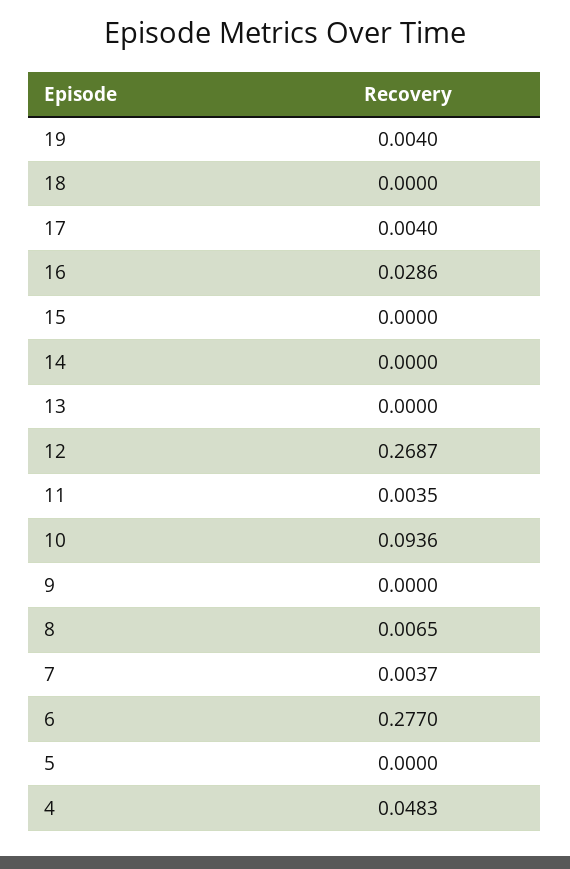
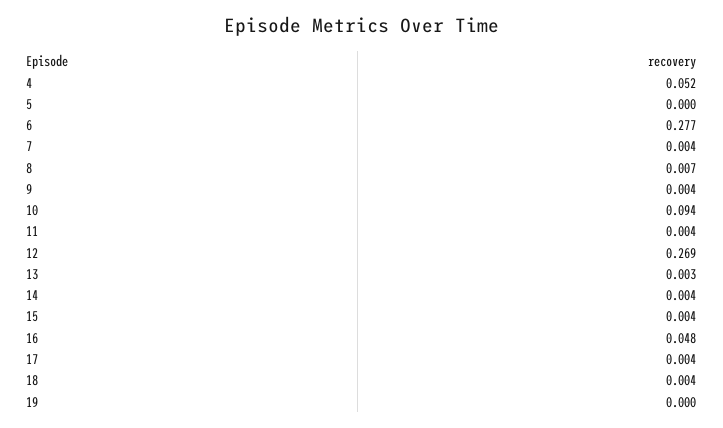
  {
-   "19": 0.004,
+   "19": 0,
-   "18": 0,
+   "18": 0.004,
    "17": 0.004,
-   "16": 0.0286,
+   "16": 0.048,
-   "15": 0,
+   "15": 0.004,
-   "14": 0,
+   "14": 0.004,
-   "13": 0,
+   "13": 0.003,
    "12": 0.2687,
    "11": 0.0035,
    "10": 0.0936,
-   "9": 0,
+   "9": 0.004,
    "8": 0.0065,
    "7": 0.0037,
    "6": 0.277,
    "5": 0,
-   "4": 0.0483
+   "4": 0.052
  }

